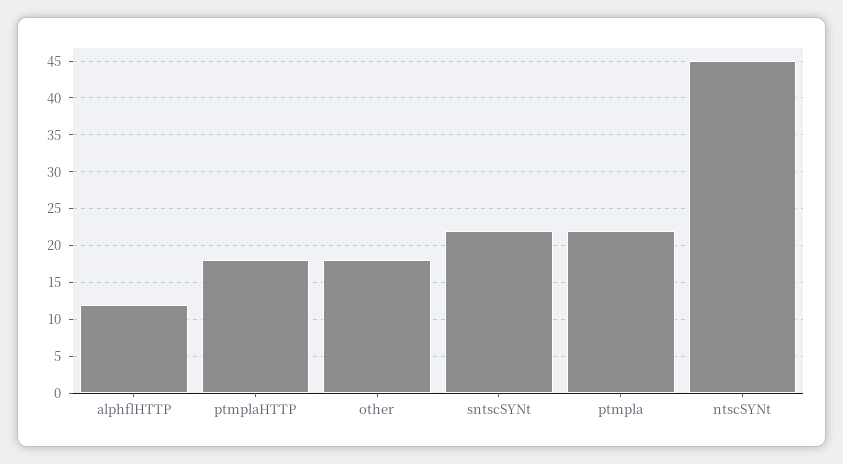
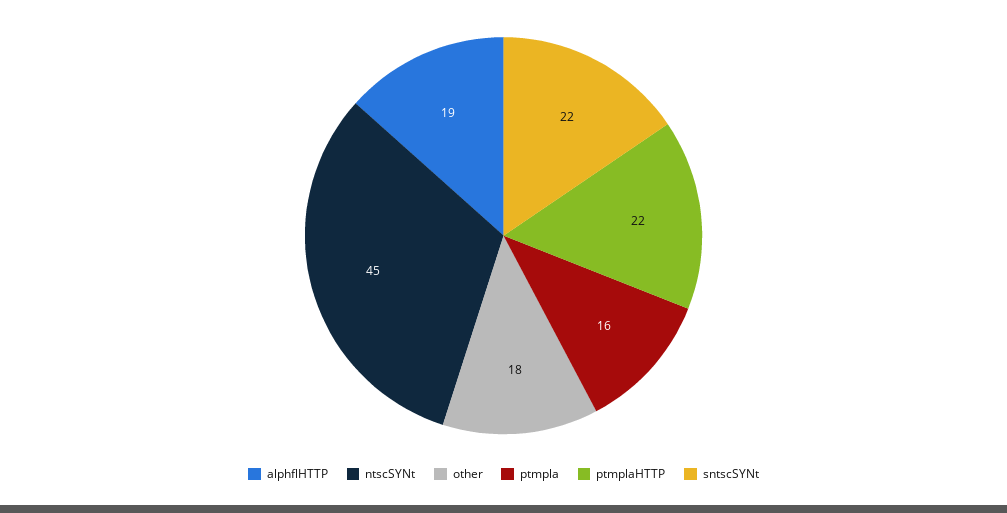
  {
-   "alphflHTTP": 12,
+   "alphflHTTP": 19,
-   "ptmplaHTTP": 18,
+   "ptmplaHTTP": 22,
    "other": 18,
    "sntscSYNt": 22,
-   "ptmpla": 22,
+   "ptmpla": 16,
    "ntscSYNt": 45
  }

